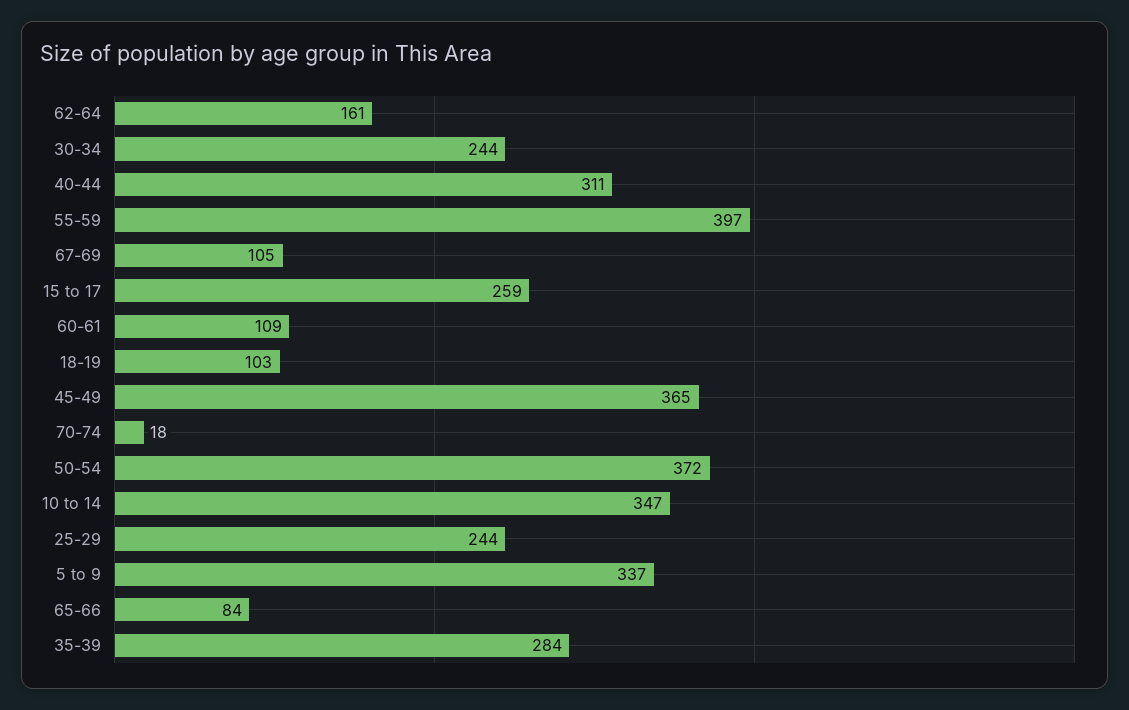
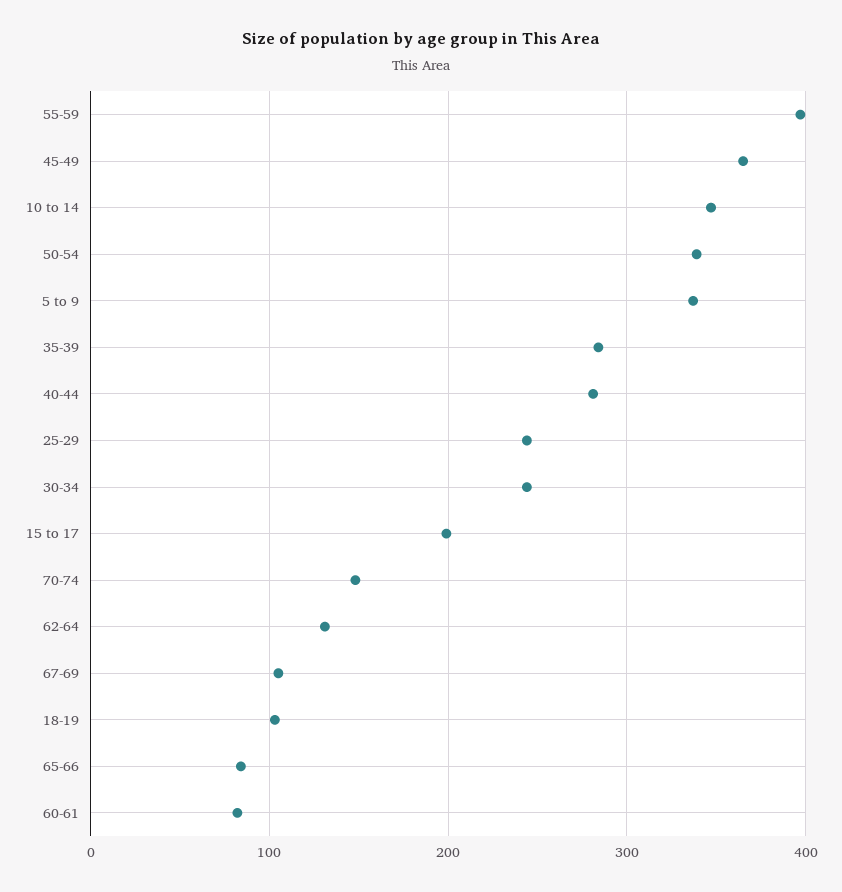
  {
-   "62-64": 161,
+   "62-64": 130,
    "30-34": 244,
-   "40-44": 311,
+   "40-44": 280,
    "55-59": 397,
    "67-69": 105,
-   "15 to 17": 259,
+   "15 to 17": 200,
-   "60-61": 109,
+   "60-61": 80,
    "18-19": 103,
    "45-49": 365,
-   "70-74": 18,
+   "70-74": 150,
-   "50-54": 372,
+   "50-54": 340,
    "10 to 14": 347,
    "25-29": 244,
    "5 to 9": 337,
    "65-66": 84,
    "35-39": 284
  }

